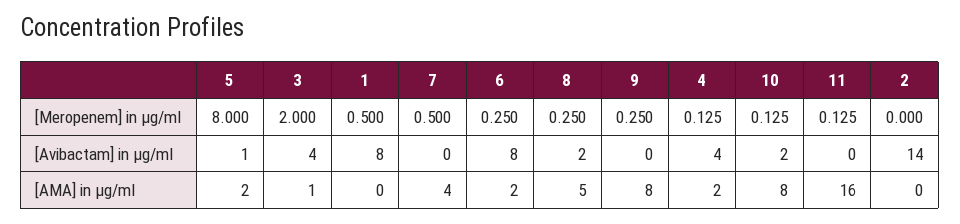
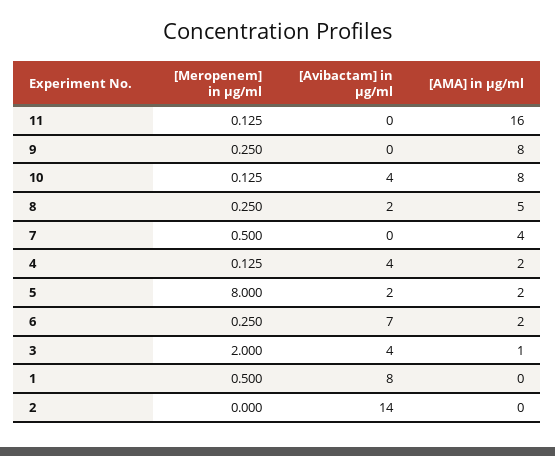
  {
    "5": {
      "[Meropenem] in µg/ml": 8,
-     "[Avibactam] in µg/ml": 1,
+     "[Avibactam] in µg/ml": 2,
      "[AMA] in µg/ml": 2
    },
    "3": {
      "[Meropenem] in µg/ml": 2,
      "[Avibactam] in µg/ml": 4,
      "[AMA] in µg/ml": 1
    },
    "1": {
      "[Meropenem] in µg/ml": 0.5,
      "[Avibactam] in µg/ml": 8,
      "[AMA] in µg/ml": 0
    },
    "7": {
      "[Meropenem] in µg/ml": 0.5,
      "[Avibactam] in µg/ml": 0,
      "[AMA] in µg/ml": 4
    },
    "6": {
      "[Meropenem] in µg/ml": 0.25,
-     "[Avibactam] in µg/ml": 8,
+     "[Avibactam] in µg/ml": 7,
      "[AMA] in µg/ml": 2
    },
    "8": {
      "[Meropenem] in µg/ml": 0.25,
      "[Avibactam] in µg/ml": 2,
      "[AMA] in µg/ml": 5
    },
    "9": {
      "[Meropenem] in µg/ml": 0.25,
      "[Avibactam] in µg/ml": 0,
      "[AMA] in µg/ml": 8
    },
    "4": {
      "[Meropenem] in µg/ml": 0.125,
      "[Avibactam] in µg/ml": 4,
      "[AMA] in µg/ml": 2
    },
    "10": {
      "[Meropenem] in µg/ml": 0.125,
-     "[Avibactam] in µg/ml": 2,
+     "[Avibactam] in µg/ml": 4,
      "[AMA] in µg/ml": 8
    },
    "11": {
      "[Meropenem] in µg/ml": 0.125,
      "[Avibactam] in µg/ml": 0,
      "[AMA] in µg/ml": 16
    },
    "2": {
      "[Meropenem] in µg/ml": 0,
      "[Avibactam] in µg/ml": 14,
      "[AMA] in µg/ml": 0
    }
  }

